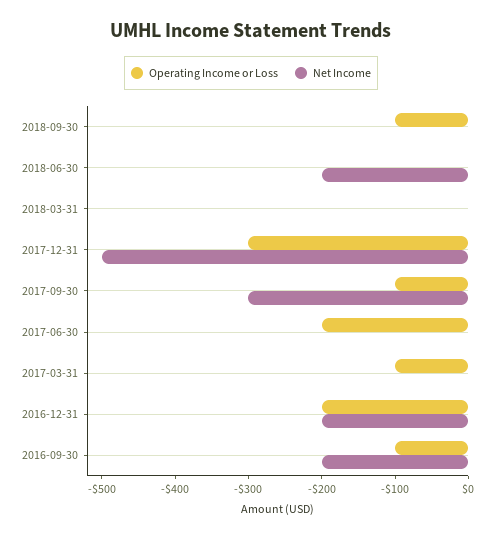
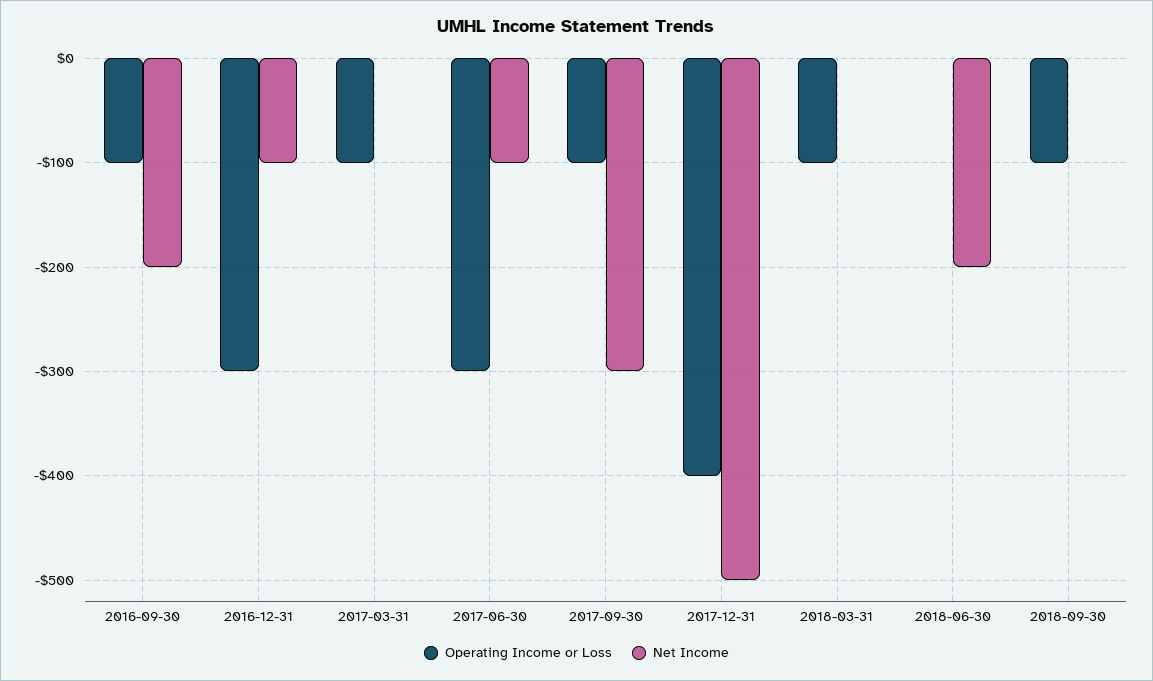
  {
    "Operating Income or Loss": {
      "2018-09-30": -100,
      "2018-06-30": 0,
-     "2018-03-31": 0,
+     "2018-03-31": -100,
-     "2017-12-31": -300,
+     "2017-12-31": -400,
      "2017-09-30": -100,
-     "2017-06-30": -200,
+     "2017-06-30": -300,
      "2017-03-31": -100,
-     "2016-12-31": -200,
+     "2016-12-31": -300,
      "2016-09-30": -100
    },
    "Net Income": {
      "2018-09-30": 0,
      "2018-06-30": -200,
      "2018-03-31": 0,
      "2017-12-31": -500,
      "2017-09-30": -300,
-     "2017-06-30": 0,
+     "2017-06-30": -100,
      "2017-03-31": 0,
-     "2016-12-31": -200,
+     "2016-12-31": -100,
      "2016-09-30": -200
    }
  }

